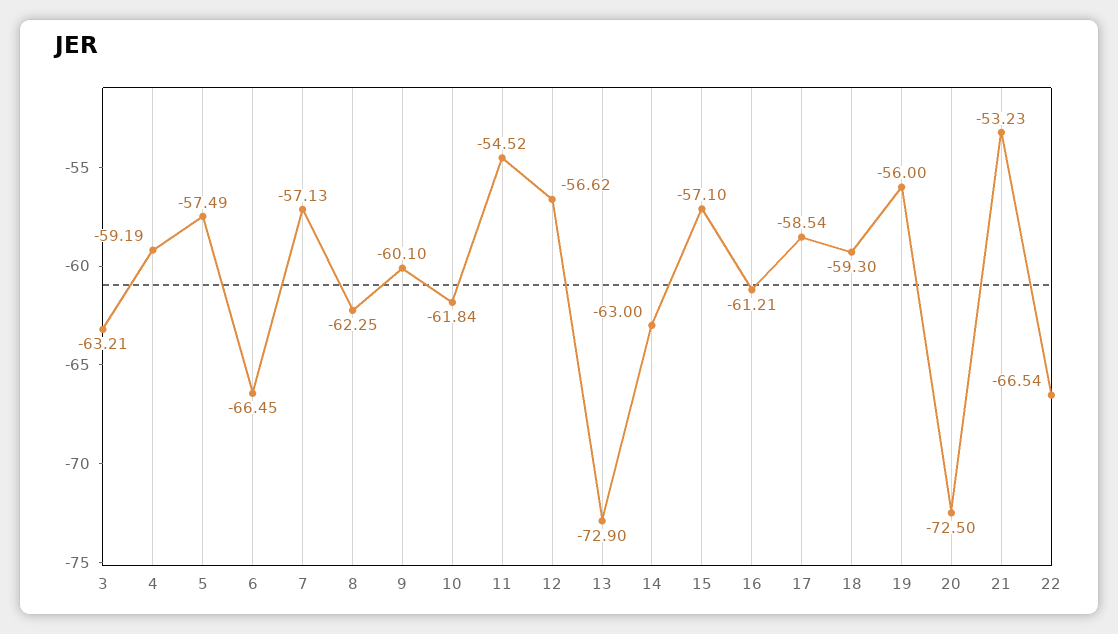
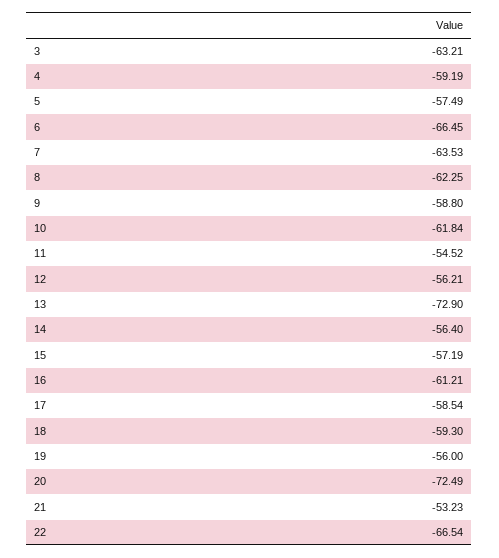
  {
    "3": -63.21,
    "4": -59.19,
    "5": -57.49,
    "6": -66.45,
-   "7": -57.13,
+   "7": -63.53,
    "8": -62.25,
-   "9": -60.1,
+   "9": -58.8,
    "10": -61.84,
    "11": -54.52,
-   "12": -56.62,
+   "12": -56.21,
    "13": -72.9,
-   "14": -63,
+   "14": -56.4,
-   "15": -57.1,
+   "15": -57.19,
    "16": -61.21,
    "17": -58.54,
    "18": -59.3,
    "19": -56,
-   "20": -72.5,
+   "20": -72.49,
    "21": -53.23,
    "22": -66.54
  }

